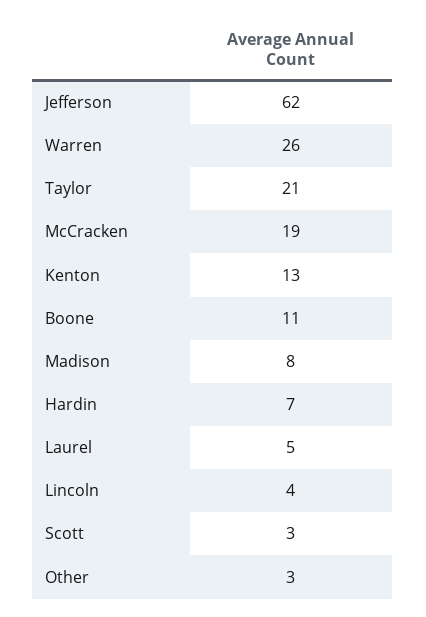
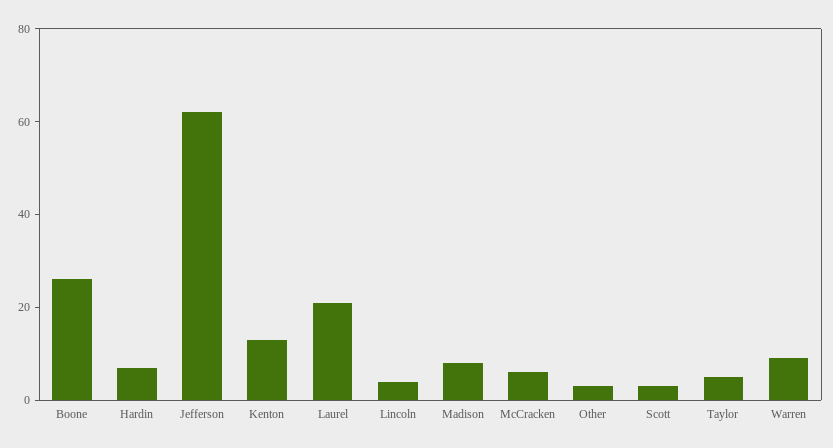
  {
    "Jefferson": 62,
-   "Warren": 26,
+   "Warren": 10,
-   "Taylor": 21,
+   "Taylor": 5,
-   "McCracken": 19,
+   "McCracken": 5,
    "Kenton": 13,
-   "Boone": 11,
+   "Boone": 25,
    "Madison": 8,
    "Hardin": 7,
-   "Laurel": 5,
+   "Laurel": 20,
    "Lincoln": 4,
    "Scott": 3,
    "Other": 3
  }

